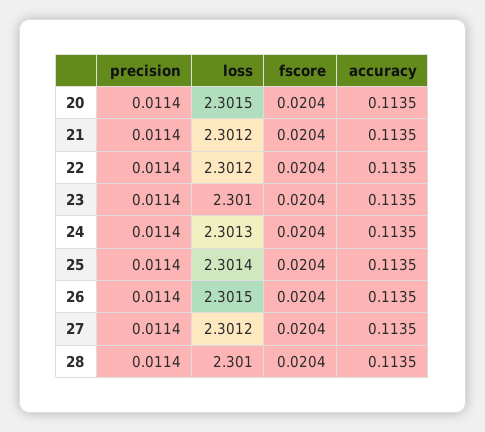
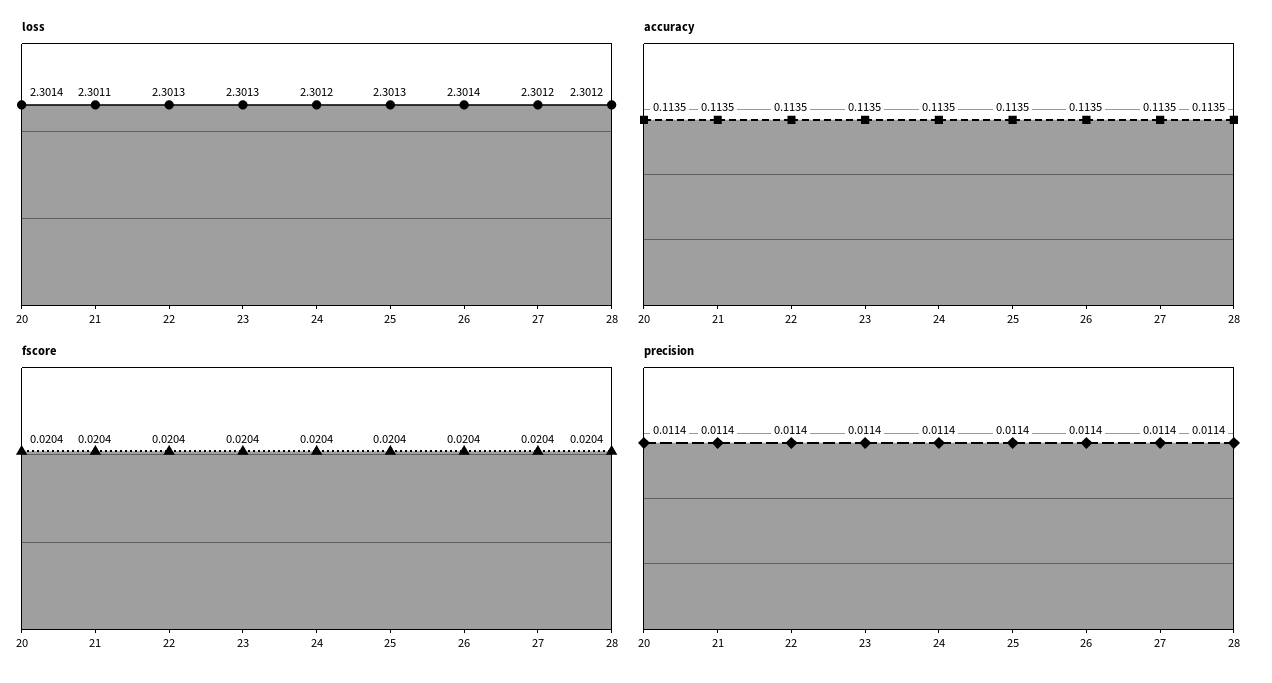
  {
    "precision": {
      "20": 0.0114,
      "21": 0.0114,
      "22": 0.0114,
      "23": 0.0114,
      "24": 0.0114,
      "25": 0.0114,
      "26": 0.0114,
      "27": 0.0114,
      "28": 0.0114
    },
    "loss": {
-     "20": 2.3015,
+     "20": 2.3014,
-     "21": 2.3012,
+     "21": 2.3011,
-     "22": 2.3012,
+     "22": 2.3013,
-     "23": 2.301,
+     "23": 2.3013,
-     "24": 2.3013,
+     "24": 2.3012,
-     "25": 2.3014,
+     "25": 2.3013,
-     "26": 2.3015,
+     "26": 2.3014,
      "27": 2.3012,
-     "28": 2.301
+     "28": 2.3012
    },
    "fscore": {
      "20": 0.0204,
      "21": 0.0204,
      "22": 0.0204,
      "23": 0.0204,
      "24": 0.0204,
      "25": 0.0204,
      "26": 0.0204,
      "27": 0.0204,
      "28": 0.0204
    },
    "accuracy": {
      "20": 0.1135,
      "21": 0.1135,
      "22": 0.1135,
      "23": 0.1135,
      "24": 0.1135,
      "25": 0.1135,
      "26": 0.1135,
      "27": 0.1135,
      "28": 0.1135
    }
  }

